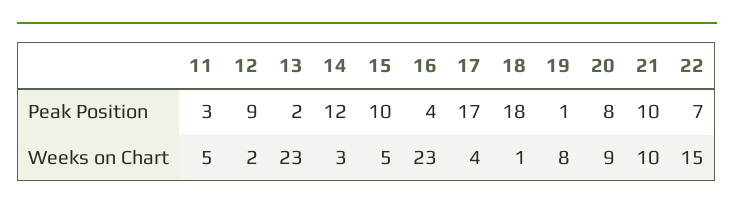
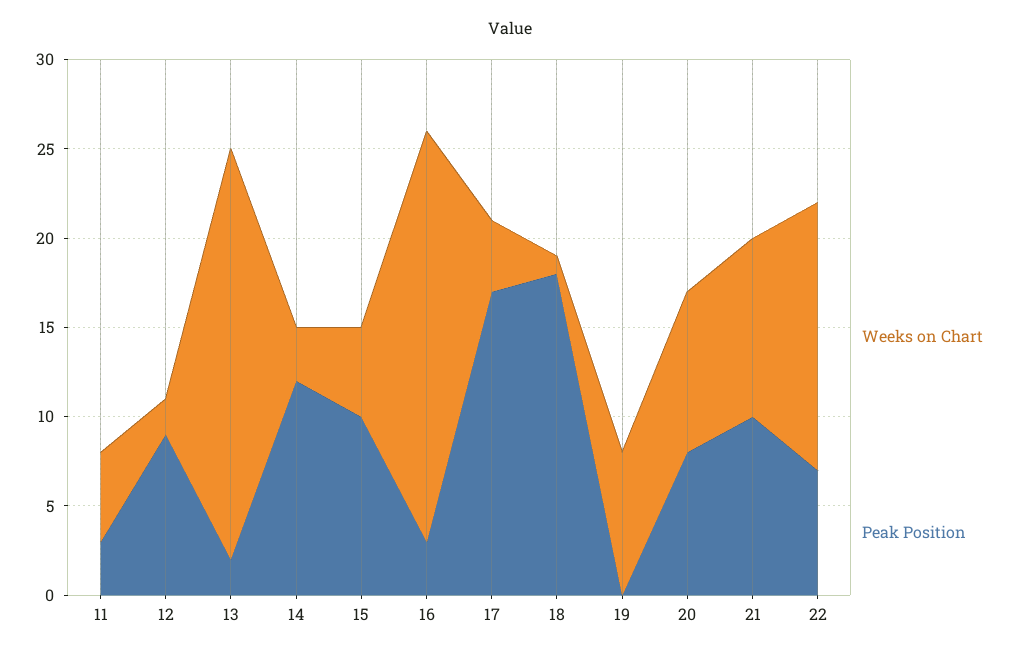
  {
    "Peak Position": {
      "11": 3,
      "12": 9,
      "13": 2,
      "14": 12,
      "15": 10,
-     "16": 4,
+     "16": 3,
      "17": 17,
      "18": 18,
-     "19": 1,
+     "19": 0,
      "20": 8,
      "21": 10,
      "22": 7
    },
    "Weeks on Chart": {
      "11": 5,
      "12": 2,
      "13": 23,
      "14": 3,
      "15": 5,
      "16": 23,
      "17": 4,
      "18": 1,
      "19": 8,
      "20": 9,
      "21": 10,
      "22": 15
    }
  }

